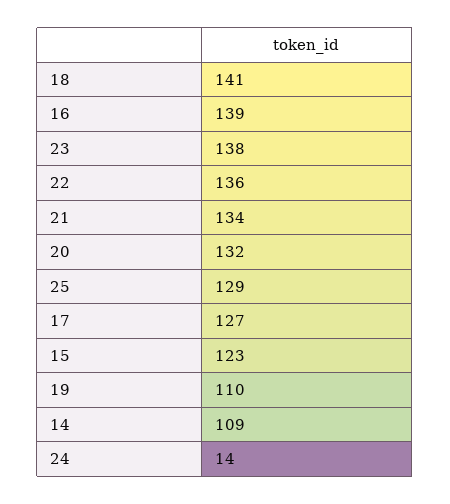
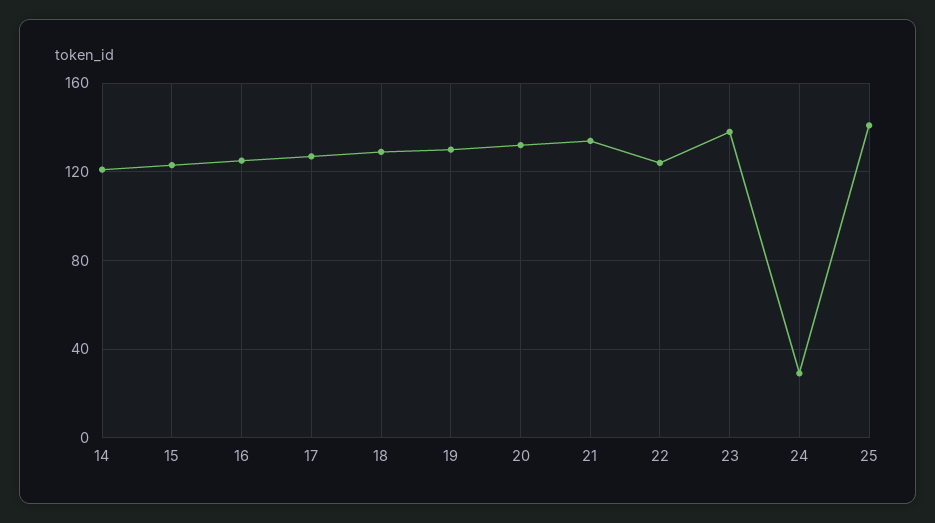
  {
-   "18": 141,
+   "18": 130,
-   "16": 139,
+   "16": 125,
    "23": 138,
-   "22": 136,
+   "22": 125,
    "21": 134,
    "20": 132,
-   "25": 129,
+   "25": 140,
    "17": 127,
    "15": 123,
-   "19": 110,
+   "19": 130,
-   "14": 109,
+   "14": 120,
-   "24": 14
+   "24": 30
  }

